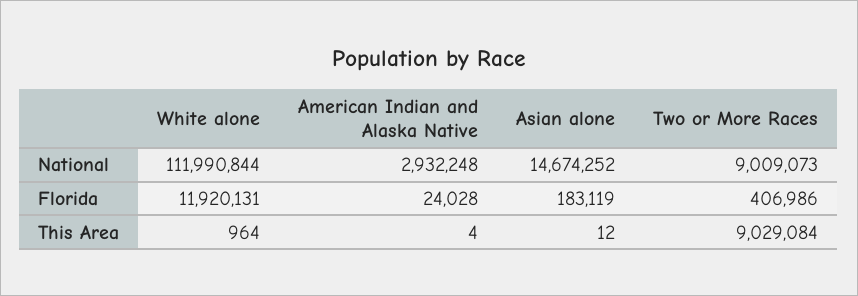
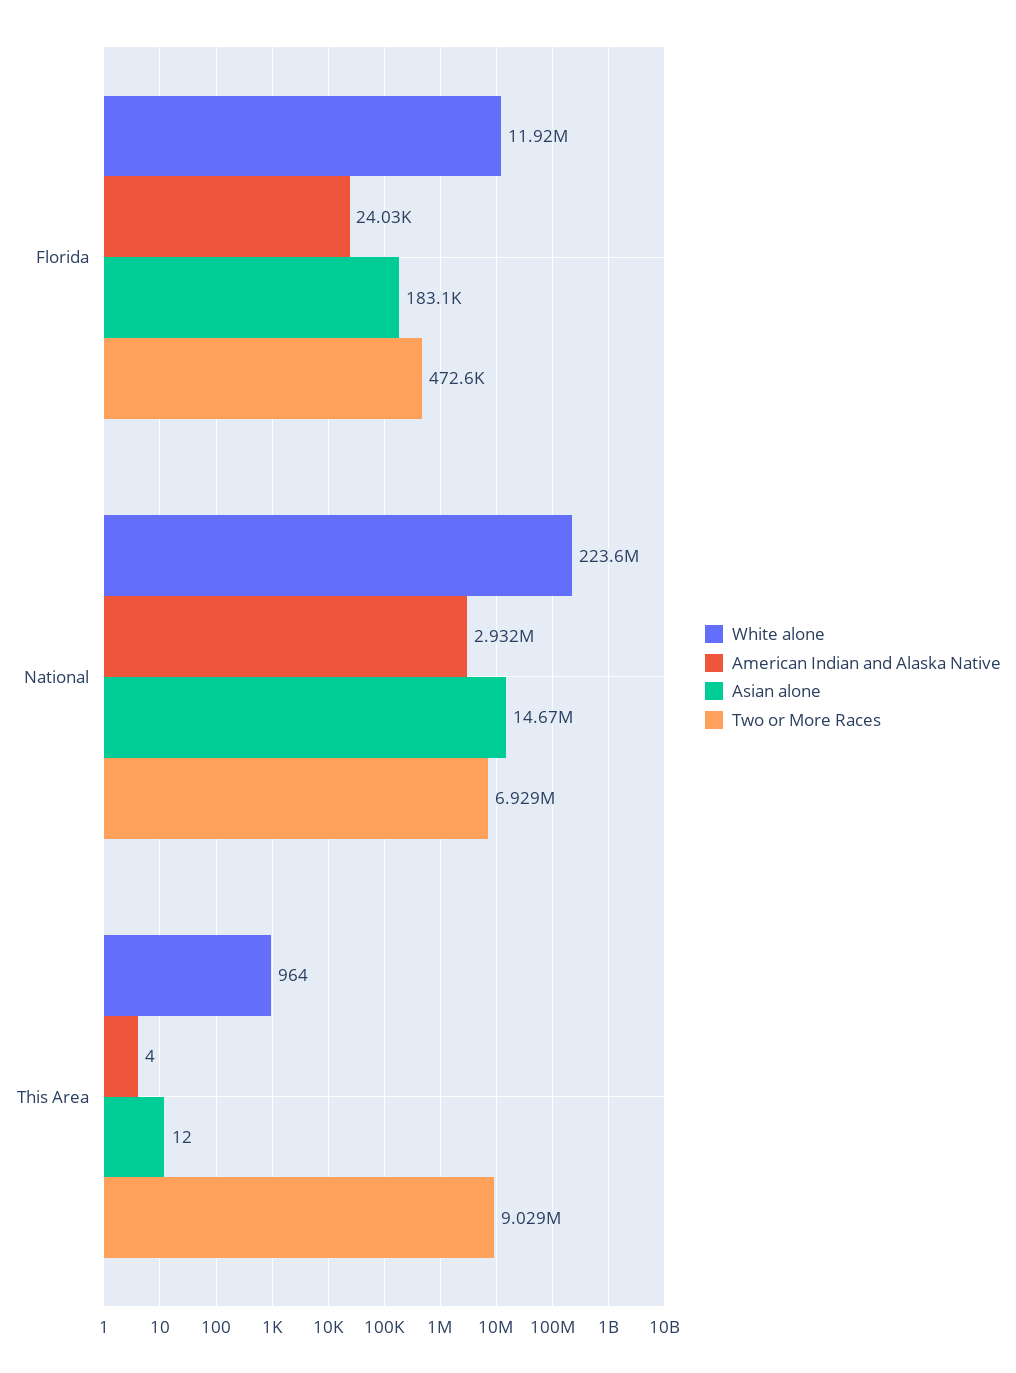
  {
    "White alone": {
-     "National": 111990844,
+     "National": 223600000,
      "Florida": 11920131,
      "This Area": 964
    },
    "American Indian and Alaska Native": {
      "National": 2932248,
      "Florida": 24028,
      "This Area": 4
    },
    "Asian alone": {
      "National": 14674252,
      "Florida": 183119,
      "This Area": 12
    },
    "Two or More Races": {
-     "National": 9009073,
+     "National": 6929000,
-     "Florida": 406986,
+     "Florida": 472600,
      "This Area": 9029084
    }
  }

